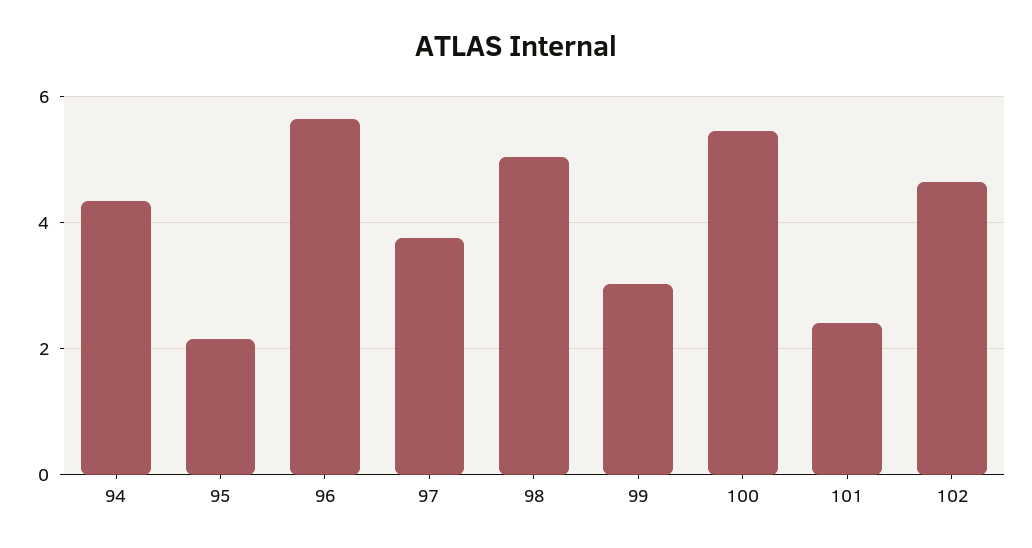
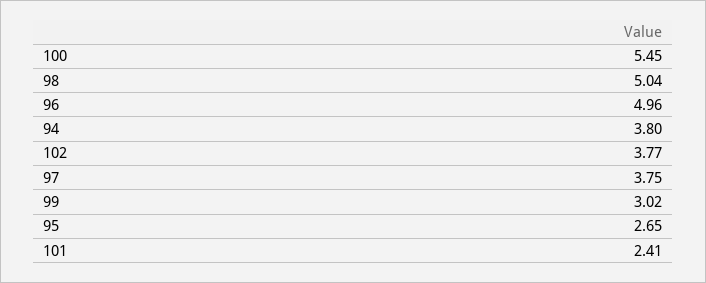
  {
-   "94": 4.4,
+   "94": 3.8,
-   "95": 2.2,
+   "95": 2.65,
-   "96": 5.6,
+   "96": 4.96,
    "97": 3.75,
    "98": 5.04,
    "99": 3.02,
    "100": 5.45,
    "101": 2.41,
-   "102": 4.6
+   "102": 3.77
  }

